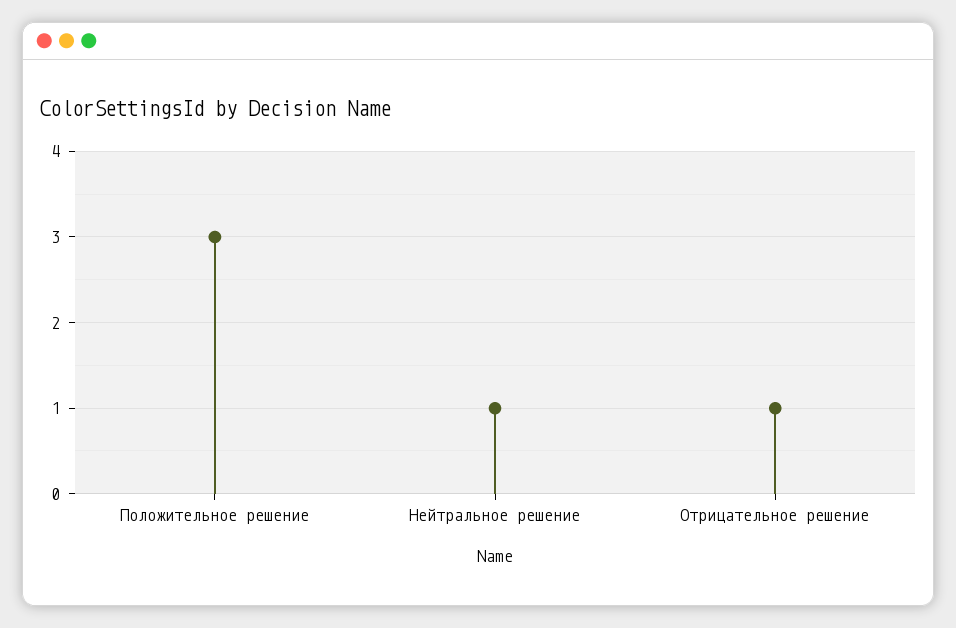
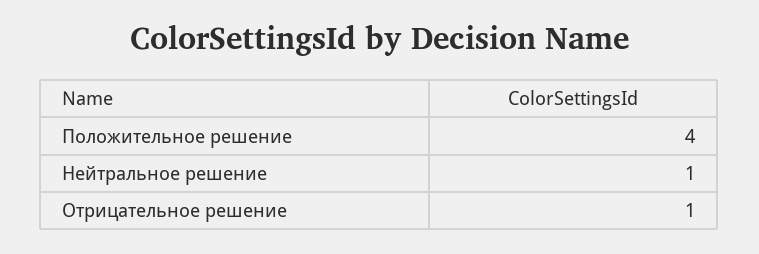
  {
-   "Положительное решение": 3,
+   "Положительное решение": 4,
    "Нейтральное решение": 1,
    "Отрицательное решение": 1
  }

